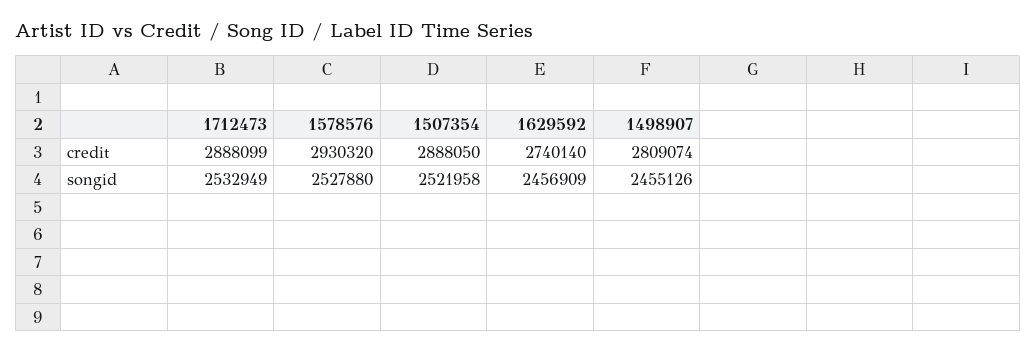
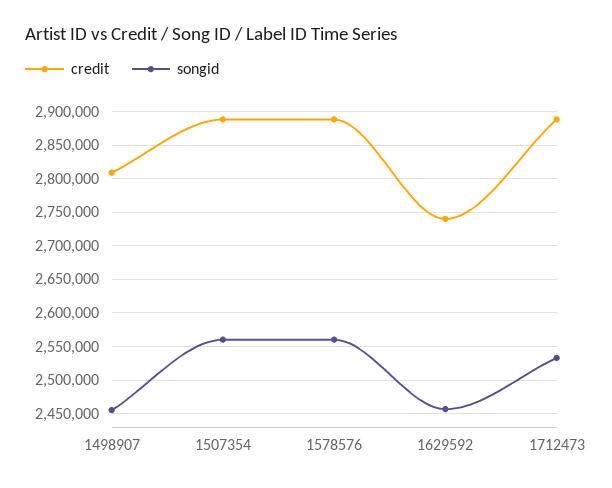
  {
    "credit": {
      "1712473": 2888099,
-     "1578576": 2930320,
+     "1578576": 2890000,
      "1507354": 2888050,
      "1629592": 2740140,
      "1498907": 2809074
    },
    "songid": {
      "1712473": 2532949,
-     "1578576": 2527880,
+     "1578576": 2560000,
-     "1507354": 2521958,
+     "1507354": 2560000,
      "1629592": 2456909,
      "1498907": 2455126
    }
  }

